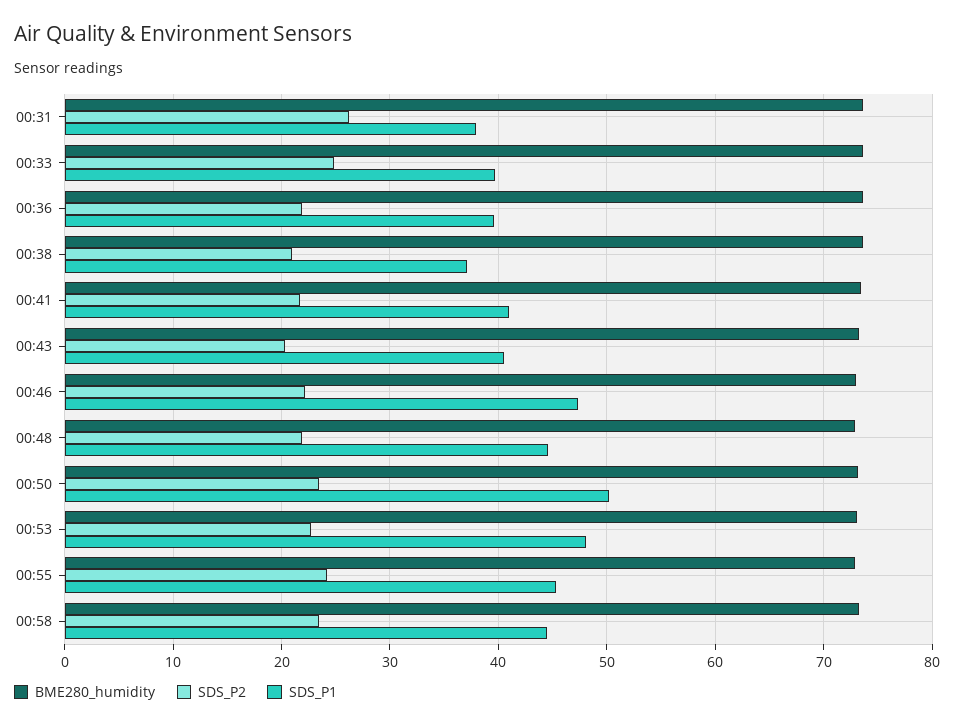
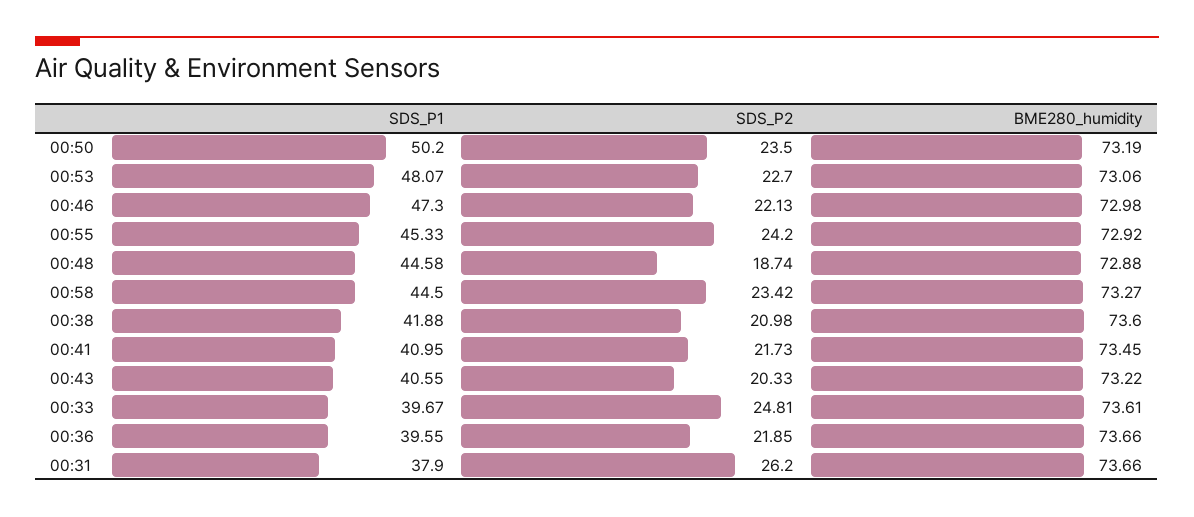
  {
    "BME280_humidity": {
      "00:31": 73.66,
      "00:33": 73.61,
      "00:36": 73.66,
      "00:38": 73.6,
      "00:41": 73.45,
      "00:43": 73.22,
      "00:46": 72.98,
      "00:48": 72.88,
      "00:50": 73.19,
      "00:53": 73.06,
      "00:55": 72.92,
      "00:58": 73.27
    },
    "SDS_P2": {
      "00:31": 26.2,
      "00:33": 24.81,
      "00:36": 21.85,
      "00:38": 20.98,
      "00:41": 21.73,
      "00:43": 20.33,
      "00:46": 22.13,
-     "00:48": 22,
+     "00:48": 18.74,
      "00:50": 23.5,
      "00:53": 22.7,
      "00:55": 24.2,
      "00:58": 23.42
    },
    "SDS_P1": {
      "00:31": 37.9,
      "00:33": 39.67,
      "00:36": 39.55,
-     "00:38": 37,
+     "00:38": 41.88,
      "00:41": 40.95,
      "00:43": 40.55,
      "00:46": 47.3,
      "00:48": 44.58,
      "00:50": 50.2,
      "00:53": 48.07,
      "00:55": 45.33,
      "00:58": 44.5
    }
  }

